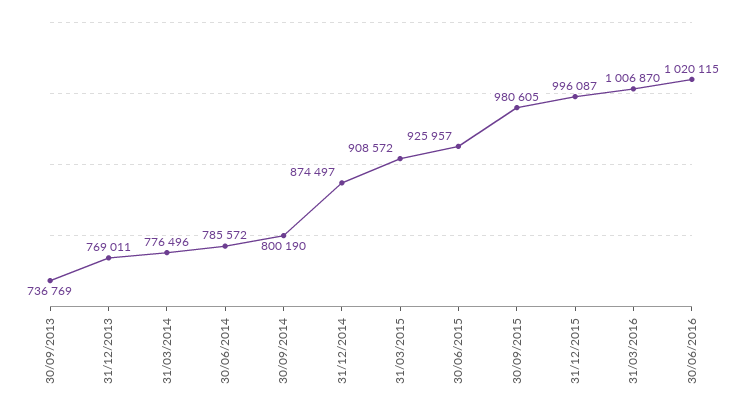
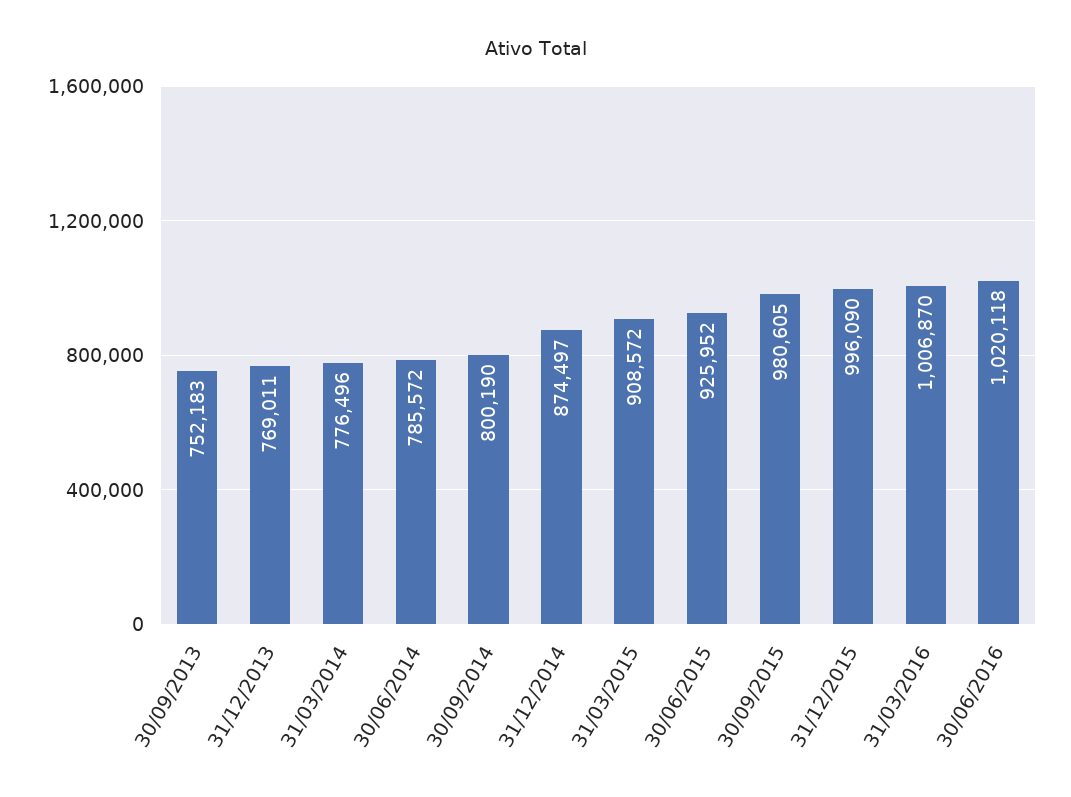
  {
-   "30/09/2013": 736769,
+   "30/09/2013": 752183,
    "31/12/2013": 769011,
    "31/03/2014": 776496,
    "30/06/2014": 785572,
    "30/09/2014": 800190,
    "31/12/2014": 874497,
    "31/03/2015": 908572,
-   "30/06/2015": 925957,
+   "30/06/2015": 925952,
    "30/09/2015": 980605,
-   "31/12/2015": 996087,
+   "31/12/2015": 996090,
    "31/03/2016": 1006870,
-   "30/06/2016": 1020115
+   "30/06/2016": 1020118
  }

